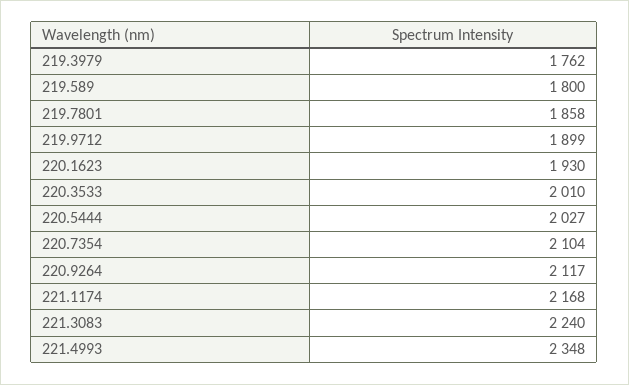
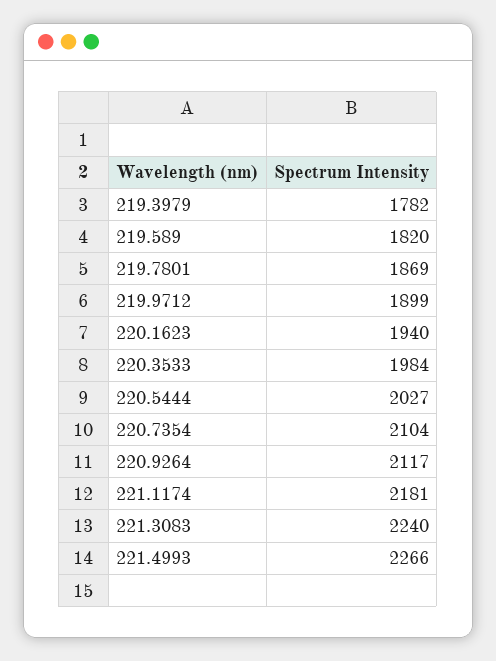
  {
-   "219.3979": 1762,
+   "219.3979": 1782,
-   "219.589": 1800,
+   "219.589": 1820,
-   "219.7801": 1858,
+   "219.7801": 1869,
    "219.9712": 1899,
-   "220.1623": 1930,
+   "220.1623": 1940,
-   "220.3533": 2010,
+   "220.3533": 1984,
    "220.5444": 2027,
    "220.7354": 2104,
    "220.9264": 2117,
-   "221.1174": 2168,
+   "221.1174": 2181,
    "221.3083": 2240,
-   "221.4993": 2348
+   "221.4993": 2266
  }

